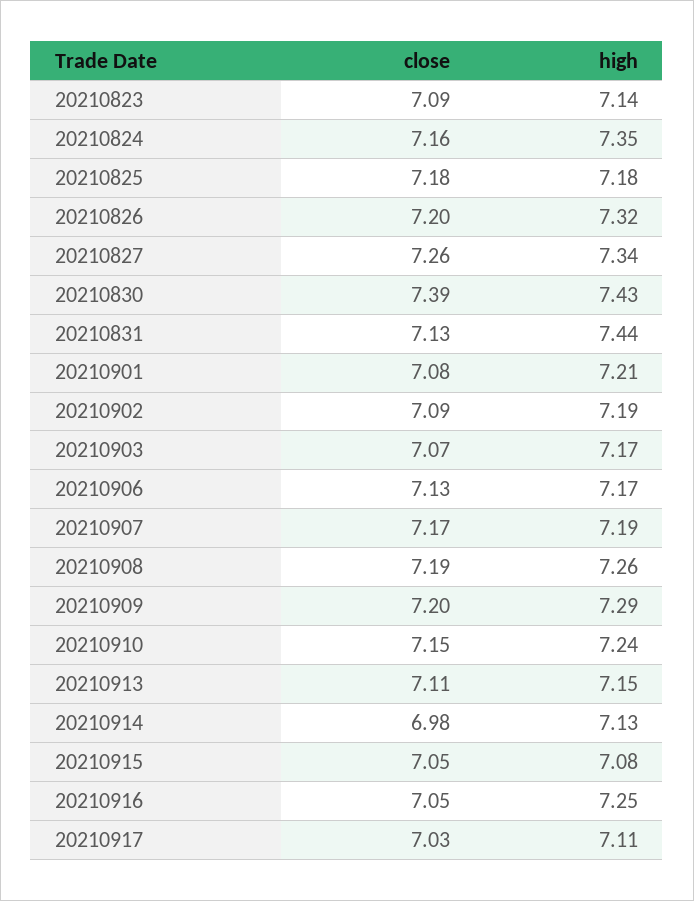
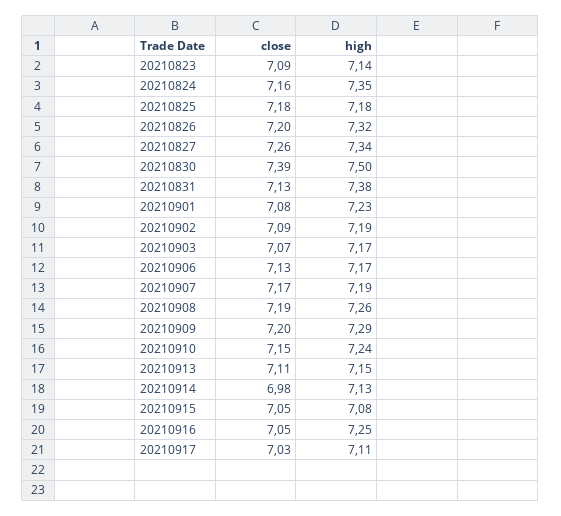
  {
    "close": {
      "20210823": 7.09,
      "20210824": 7.16,
      "20210825": 7.18,
      "20210826": 7.2,
      "20210827": 7.26,
      "20210830": 7.39,
      "20210831": 7.13,
      "20210901": 7.08,
      "20210902": 7.09,
      "20210903": 7.07,
      "20210906": 7.13,
      "20210907": 7.17,
      "20210908": 7.19,
      "20210909": 7.2,
      "20210910": 7.15,
      "20210913": 7.11,
      "20210914": 6.98,
      "20210915": 7.05,
      "20210916": 7.05,
      "20210917": 7.03
    },
    "high": {
      "20210823": 7.14,
      "20210824": 7.35,
      "20210825": 7.18,
      "20210826": 7.32,
      "20210827": 7.34,
-     "20210830": 7.43,
+     "20210830": 7.5,
-     "20210831": 7.44,
+     "20210831": 7.38,
-     "20210901": 7.21,
+     "20210901": 7.23,
      "20210902": 7.19,
      "20210903": 7.17,
      "20210906": 7.17,
      "20210907": 7.19,
      "20210908": 7.26,
      "20210909": 7.29,
      "20210910": 7.24,
      "20210913": 7.15,
      "20210914": 7.13,
      "20210915": 7.08,
      "20210916": 7.25,
      "20210917": 7.11
    }
  }

